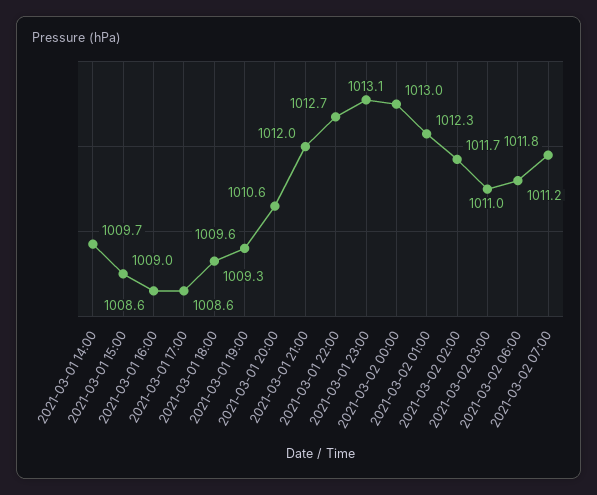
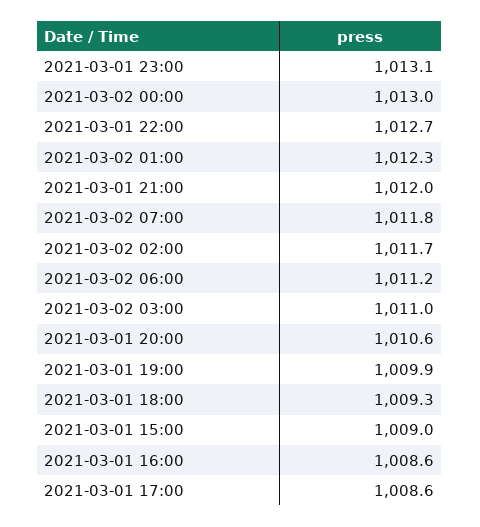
  {
-   "2021-03-01 14:00": 1009.7,
    "2021-03-01 15:00": 1009,
    "2021-03-01 16:00": 1008.6,
    "2021-03-01 17:00": 1008.6,
    "2021-03-01 18:00": 1009.3,
-   "2021-03-01 19:00": 1009.6,
+   "2021-03-01 19:00": 1009.9,
    "2021-03-01 20:00": 1010.6,
    "2021-03-01 21:00": 1012,
    "2021-03-01 22:00": 1012.7,
    "2021-03-01 23:00": 1013.1,
    "2021-03-02 00:00": 1013,
    "2021-03-02 01:00": 1012.3,
    "2021-03-02 02:00": 1011.7,
    "2021-03-02 03:00": 1011,
    "2021-03-02 06:00": 1011.2,
    "2021-03-02 07:00": 1011.8
  }

